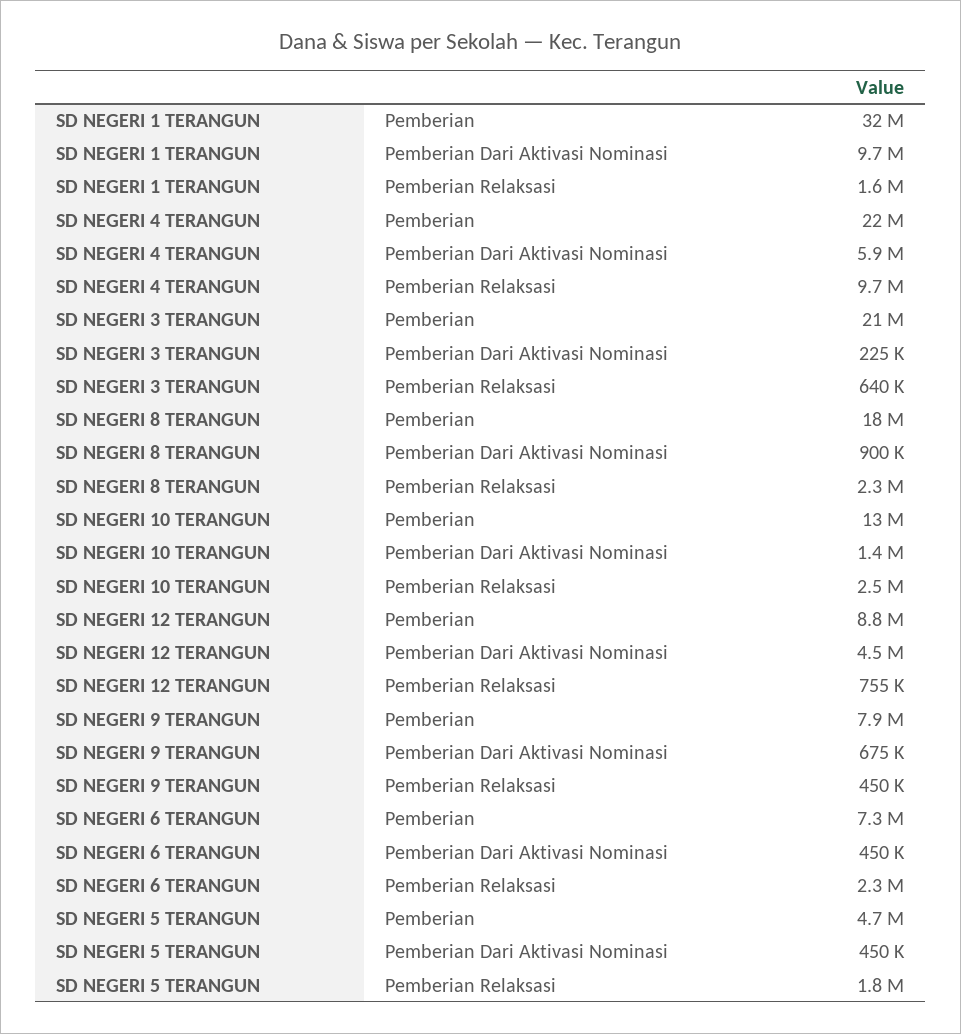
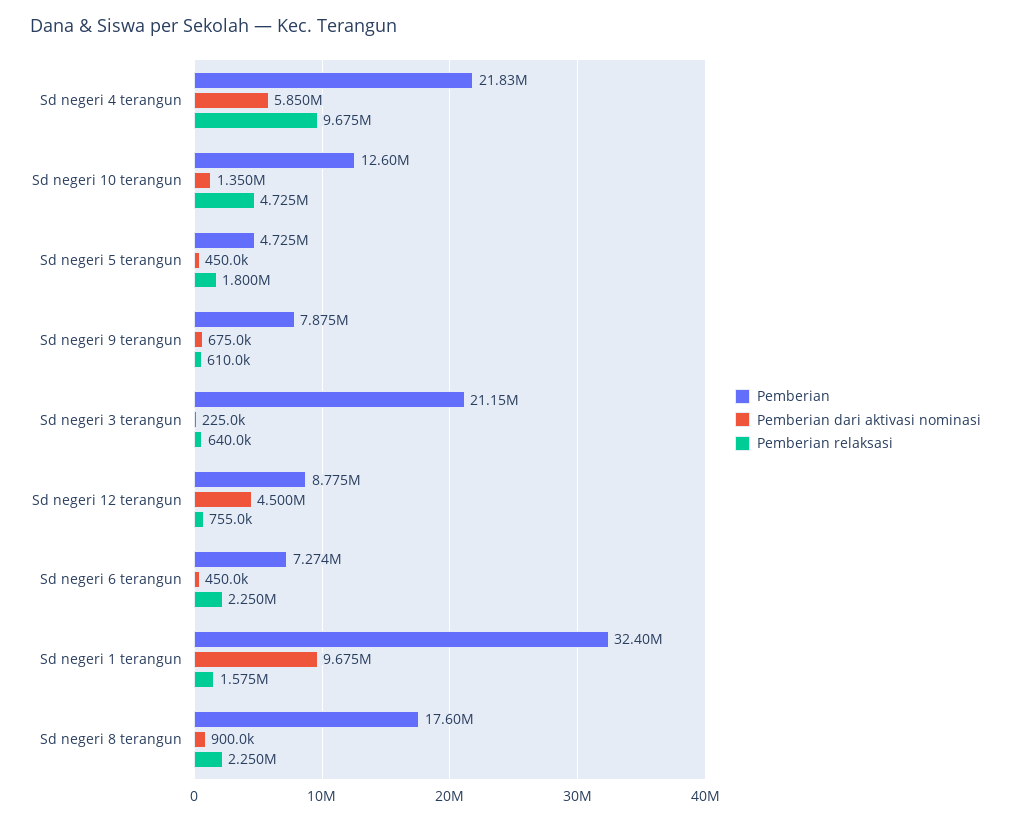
  {
    "Pemberian": {
      "SD NEGERI 1 TERANGUN": 32400000,
      "SD NEGERI 4 TERANGUN": 21830000,
      "SD NEGERI 3 TERANGUN": 21150000,
      "SD NEGERI 8 TERANGUN": 17600000,
      "SD NEGERI 10 TERANGUN": 12600000,
      "SD NEGERI 12 TERANGUN": 8775000,
      "SD NEGERI 9 TERANGUN": 7875000,
      "SD NEGERI 6 TERANGUN": 7274000,
      "SD NEGERI 5 TERANGUN": 4725000
    },
    "Pemberian Dari Aktivasi Nominasi": {
      "SD NEGERI 1 TERANGUN": 9675000,
      "SD NEGERI 4 TERANGUN": 5850000,
      "SD NEGERI 3 TERANGUN": 225000,
      "SD NEGERI 8 TERANGUN": 900000,
      "SD NEGERI 10 TERANGUN": 1350000,
      "SD NEGERI 12 TERANGUN": 4500000,
      "SD NEGERI 9 TERANGUN": 675000,
      "SD NEGERI 6 TERANGUN": 450000,
      "SD NEGERI 5 TERANGUN": 450000
    },
    "Pemberian Relaksasi": {
      "SD NEGERI 1 TERANGUN": 1575000,
      "SD NEGERI 4 TERANGUN": 9675000,
      "SD NEGERI 3 TERANGUN": 640000,
      "SD NEGERI 8 TERANGUN": 2250000,
-     "SD NEGERI 10 TERANGUN": 2500000,
+     "SD NEGERI 10 TERANGUN": 4725000,
      "SD NEGERI 12 TERANGUN": 755000,
-     "SD NEGERI 9 TERANGUN": 450000,
+     "SD NEGERI 9 TERANGUN": 610000,
      "SD NEGERI 6 TERANGUN": 2250000,
      "SD NEGERI 5 TERANGUN": 1800000
    }
  }

